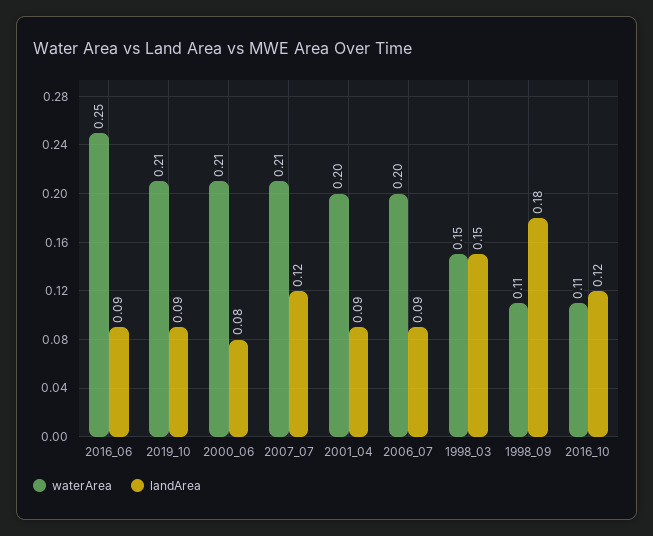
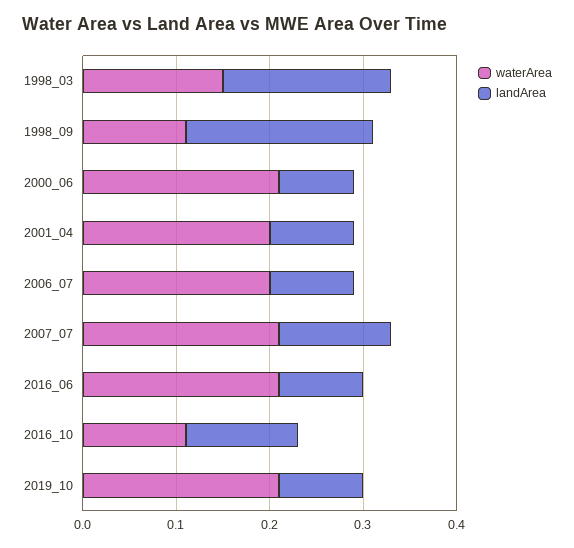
  {
    "waterArea": {
-     "2016_06": 0.25,
+     "2016_06": 0.21,
      "2019_10": 0.21,
      "2000_06": 0.21,
      "2007_07": 0.21,
      "2001_04": 0.2,
      "2006_07": 0.2,
      "1998_03": 0.15,
      "1998_09": 0.11,
      "2016_10": 0.11
    },
    "landArea": {
      "2016_06": 0.09,
      "2019_10": 0.09,
      "2000_06": 0.08,
      "2007_07": 0.12,
      "2001_04": 0.09,
      "2006_07": 0.09,
-     "1998_03": 0.15,
+     "1998_03": 0.18,
-     "1998_09": 0.18,
+     "1998_09": 0.2,
      "2016_10": 0.12
    }
  }

